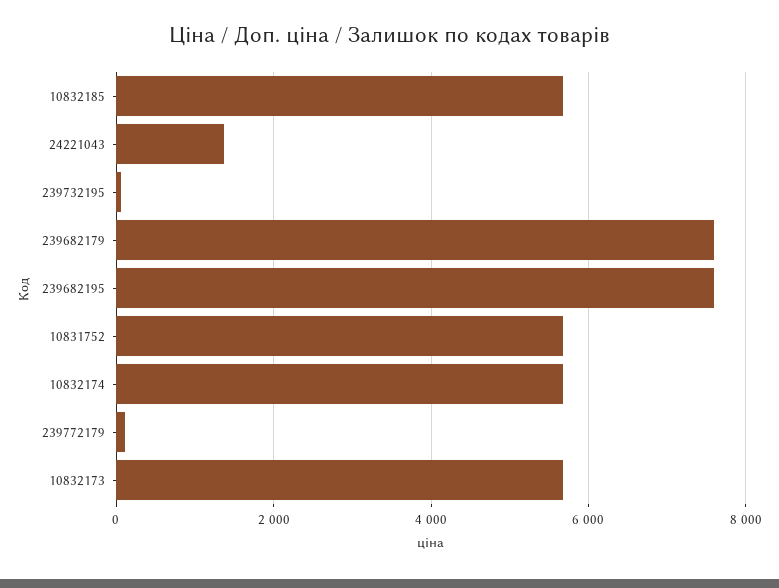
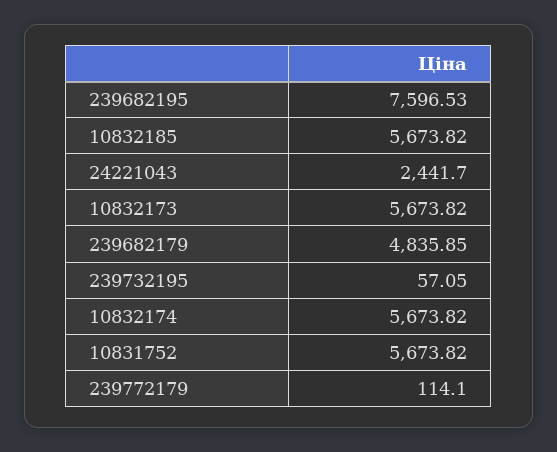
  {
    "10832185": 5673.82,
-   "24221043": 1400,
+   "24221043": 2441.7,
    "239732195": 57.05,
-   "239682179": 7600,
+   "239682179": 4835.85,
    "239682195": 7596.53,
    "10831752": 5673.82,
    "10832174": 5673.82,
    "239772179": 114.1,
    "10832173": 5673.82
  }

